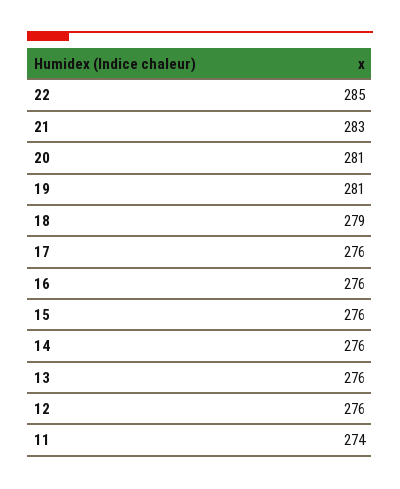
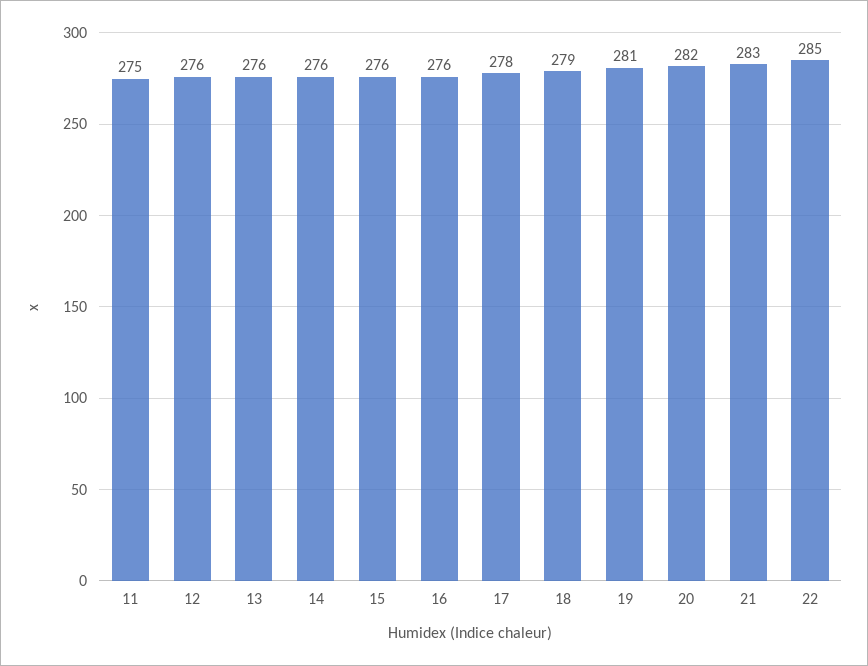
  {
    "22": 285,
    "21": 283,
-   "20": 281,
+   "20": 282,
    "19": 281,
    "18": 279,
-   "17": 276,
+   "17": 278,
    "16": 276,
    "15": 276,
    "14": 276,
    "13": 276,
    "12": 276,
-   "11": 274
+   "11": 275
  }

